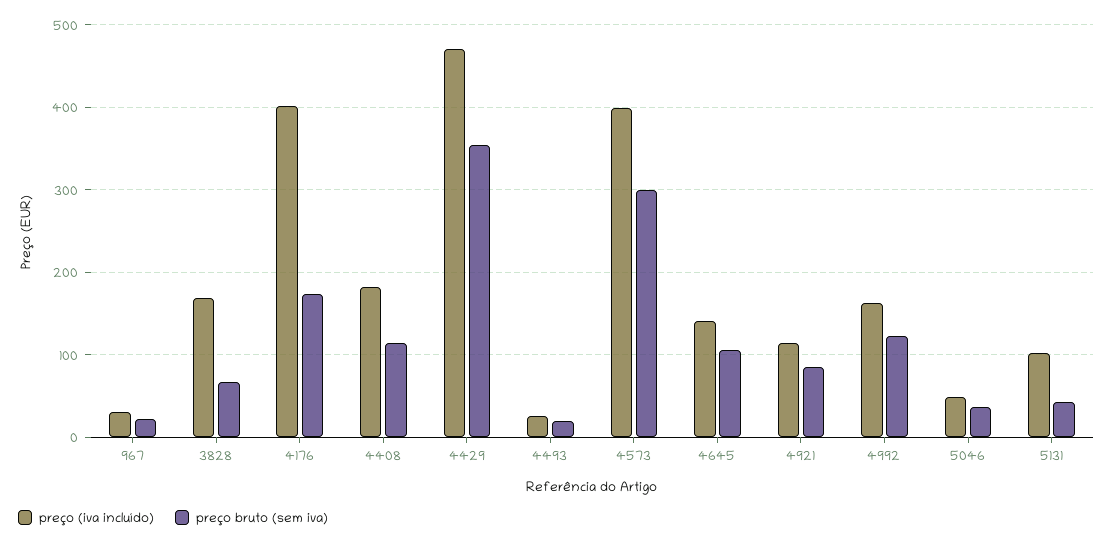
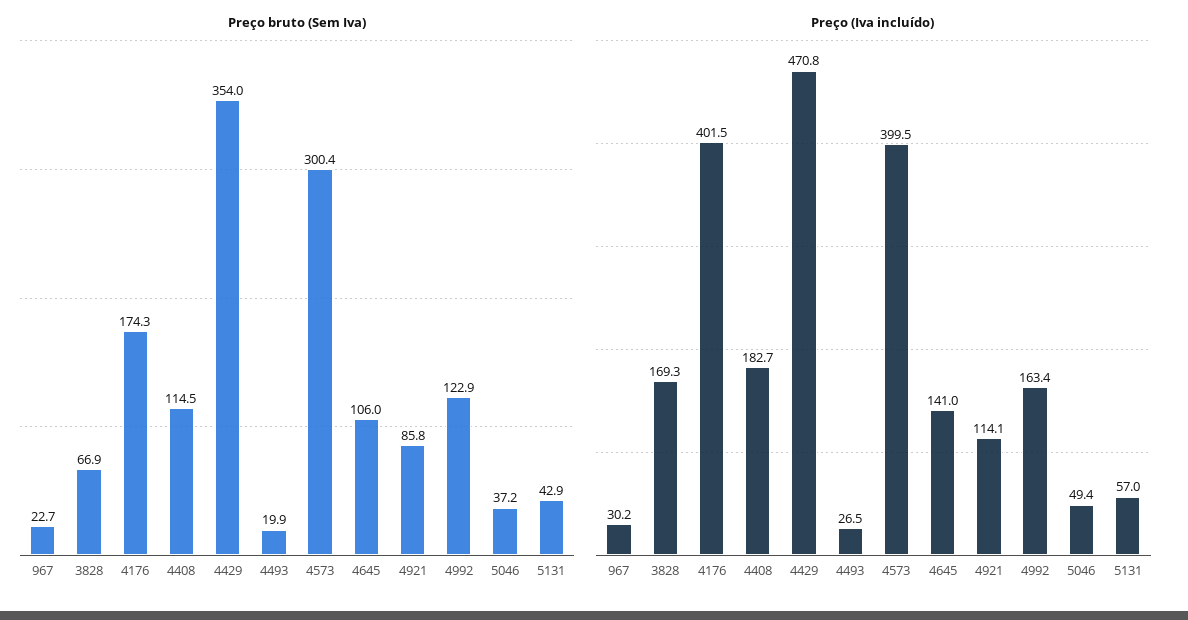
  {
    "preço (iva incluído)": {
      "967": 30.2,
      "3828": 169.3,
      "4176": 401.5,
      "4408": 182.7,
      "4429": 470.8,
      "4493": 26.5,
      "4573": 399.5,
      "4645": 141,
      "4921": 114.1,
      "4992": 163.4,
      "5046": 49.4,
-     "5131": 100
+     "5131": 57
    },
    "preço bruto (sem iva)": {
      "967": 22.7,
      "3828": 66.9,
      "4176": 174.3,
      "4408": 114.5,
      "4429": 354,
      "4493": 19.9,
      "4573": 300.4,
      "4645": 106,
      "4921": 85.8,
      "4992": 122.9,
      "5046": 37.2,
      "5131": 42.9
    }
  }

